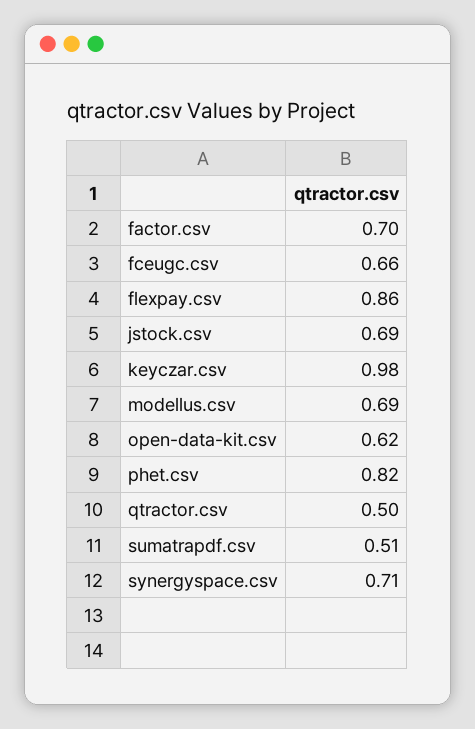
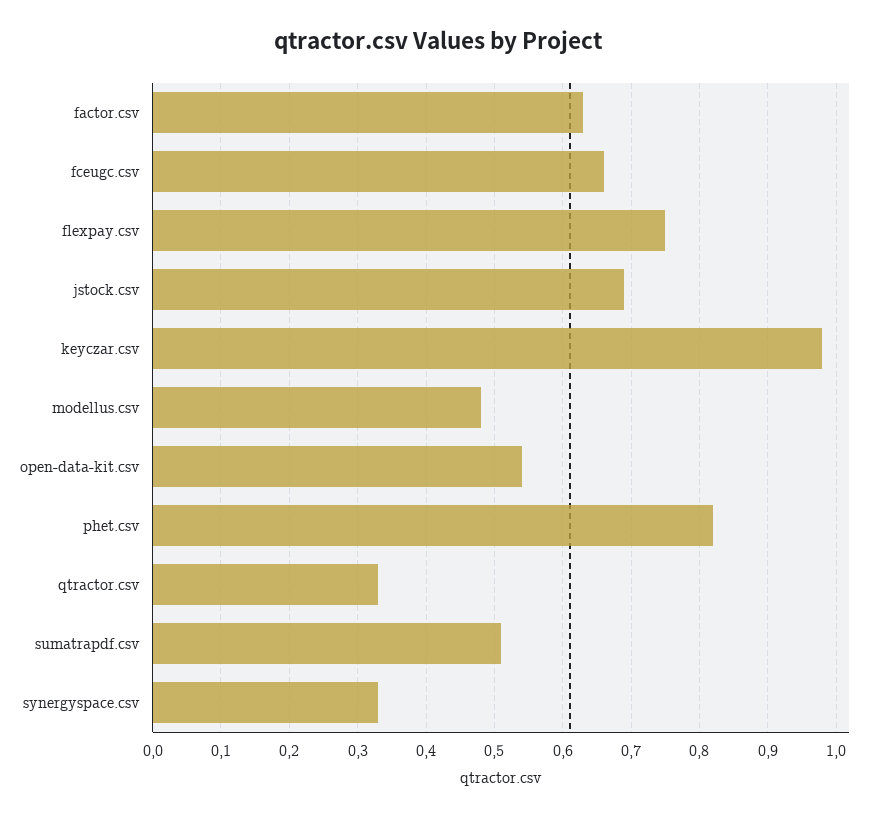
  {
-   "factor.csv": 0.7,
+   "factor.csv": 0.63,
    "fceugc.csv": 0.66,
-   "flexpay.csv": 0.86,
+   "flexpay.csv": 0.75,
    "jstock.csv": 0.69,
    "keyczar.csv": 0.98,
-   "modellus.csv": 0.69,
+   "modellus.csv": 0.48,
-   "open-data-kit.csv": 0.62,
+   "open-data-kit.csv": 0.54,
    "phet.csv": 0.82,
-   "qtractor.csv": 0.5,
+   "qtractor.csv": 0.33,
    "sumatrapdf.csv": 0.51,
-   "synergyspace.csv": 0.71
+   "synergyspace.csv": 0.33
  }

